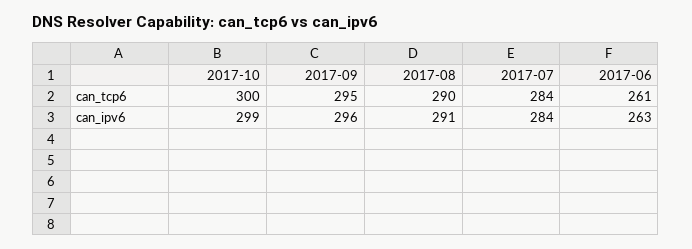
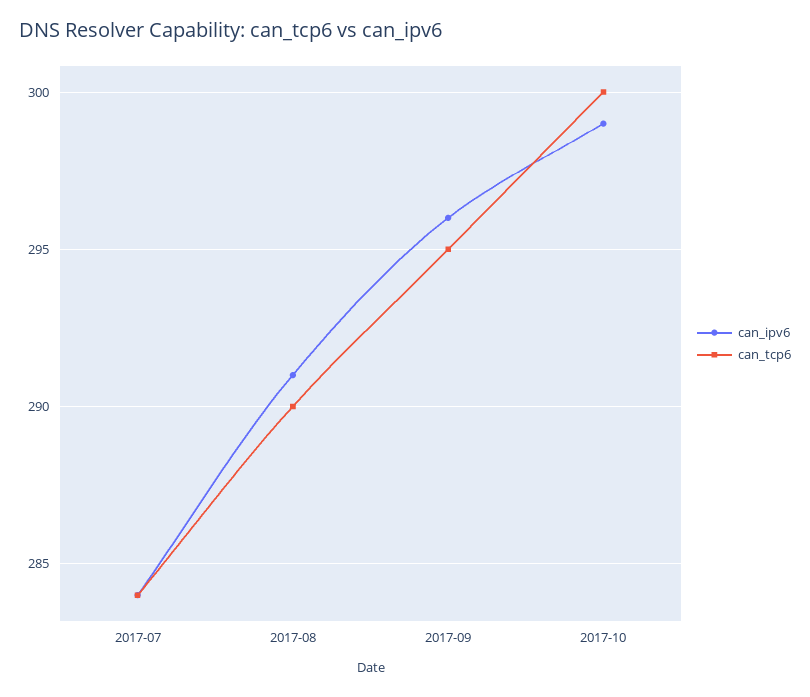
  {
    "can_tcp6": {
      "2017-10": 300,
      "2017-09": 295,
      "2017-08": 290,
-     "2017-07": 284,
+     "2017-07": 284
-     "2017-06": 261
    },
    "can_ipv6": {
      "2017-10": 299,
      "2017-09": 296,
      "2017-08": 291,
-     "2017-07": 284,
+     "2017-07": 284
-     "2017-06": 263
    }
  }

